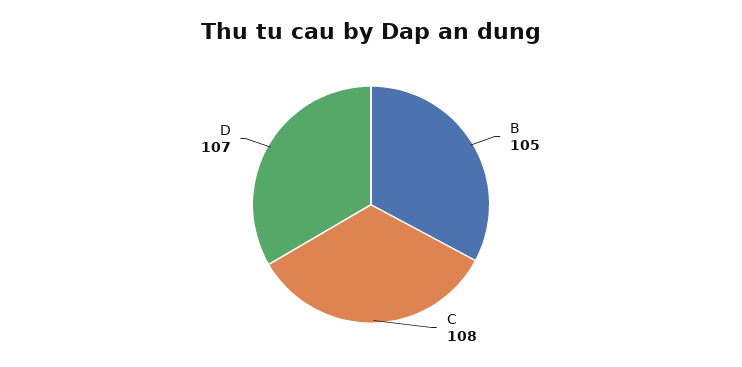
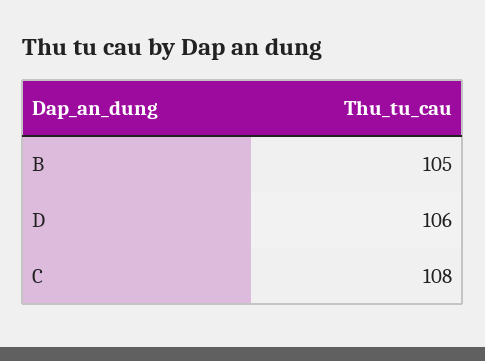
  {
    "B": 105,
    "C": 108,
-   "D": 107
+   "D": 106
  }

